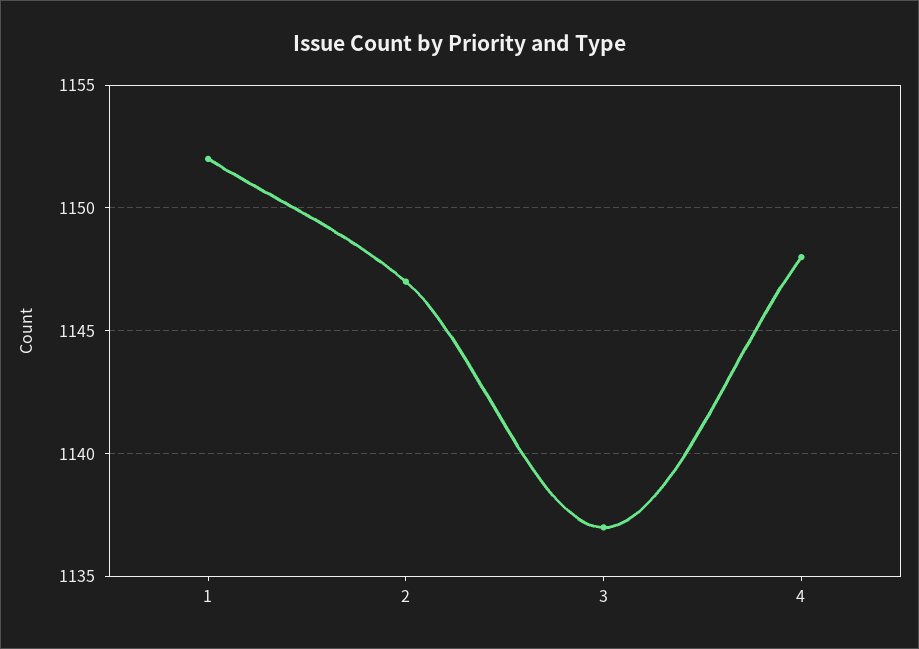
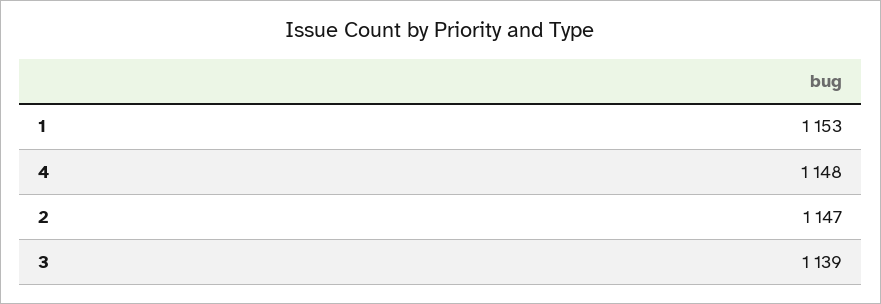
  {
-   "1": 1152,
+   "1": 1153,
    "2": 1147,
-   "3": 1137,
+   "3": 1139,
    "4": 1148
  }

